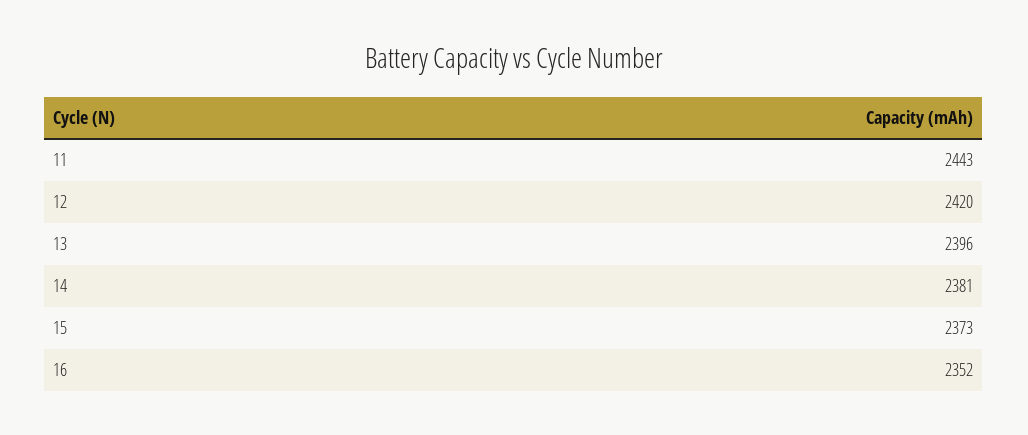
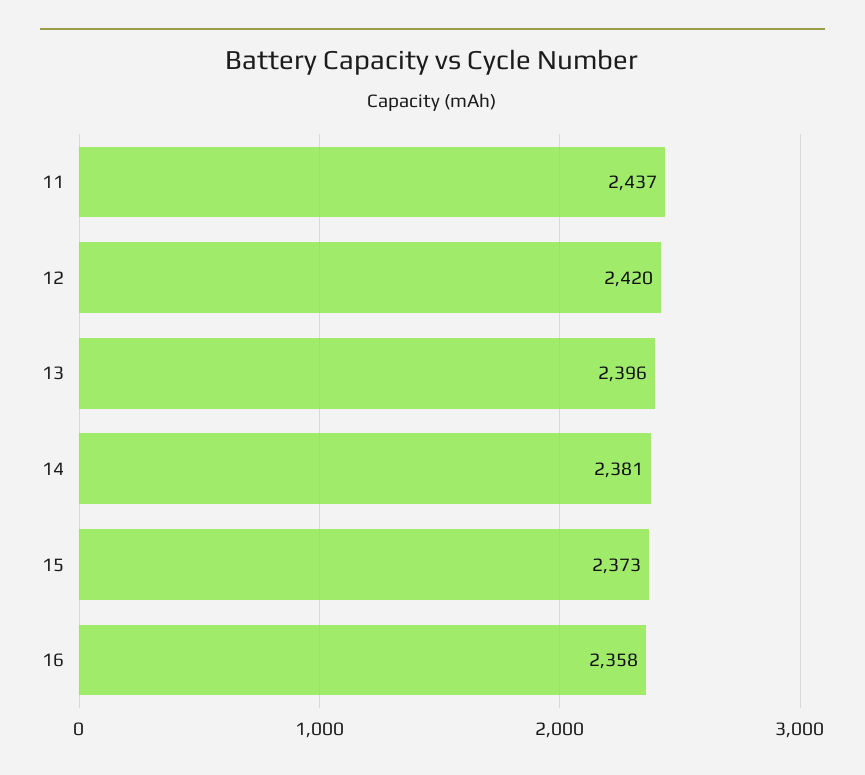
  {
-   "11": 2443,
+   "11": 2437,
    "12": 2420,
    "13": 2396,
    "14": 2381,
    "15": 2373,
-   "16": 2352
+   "16": 2358
  }

